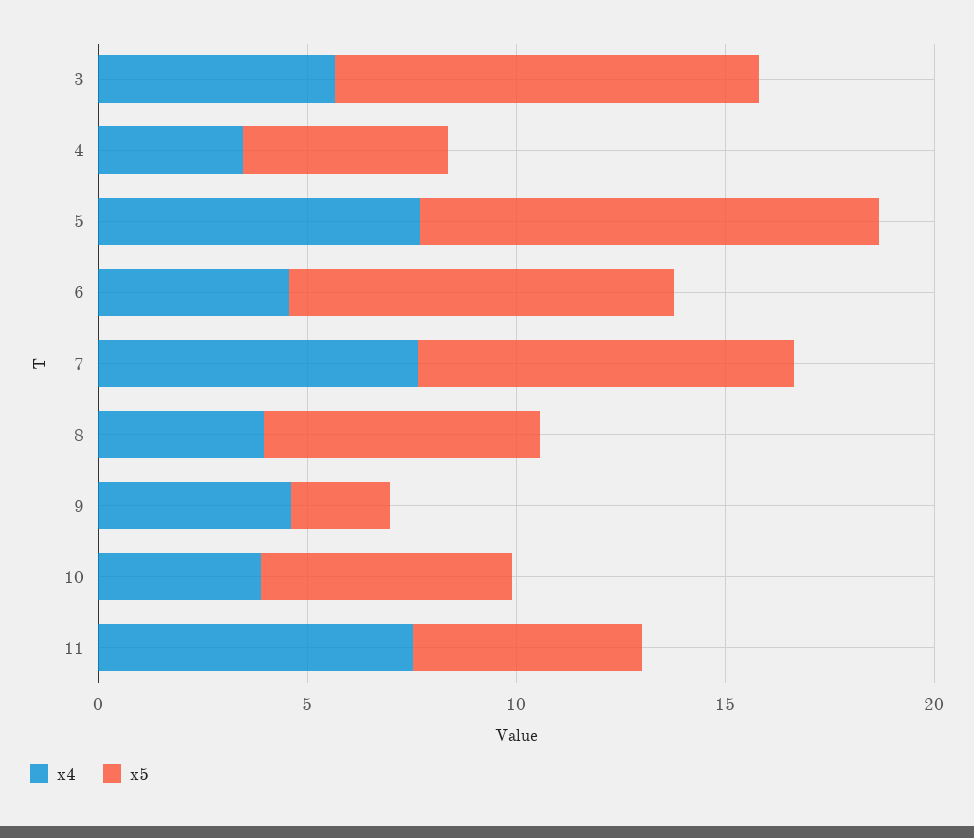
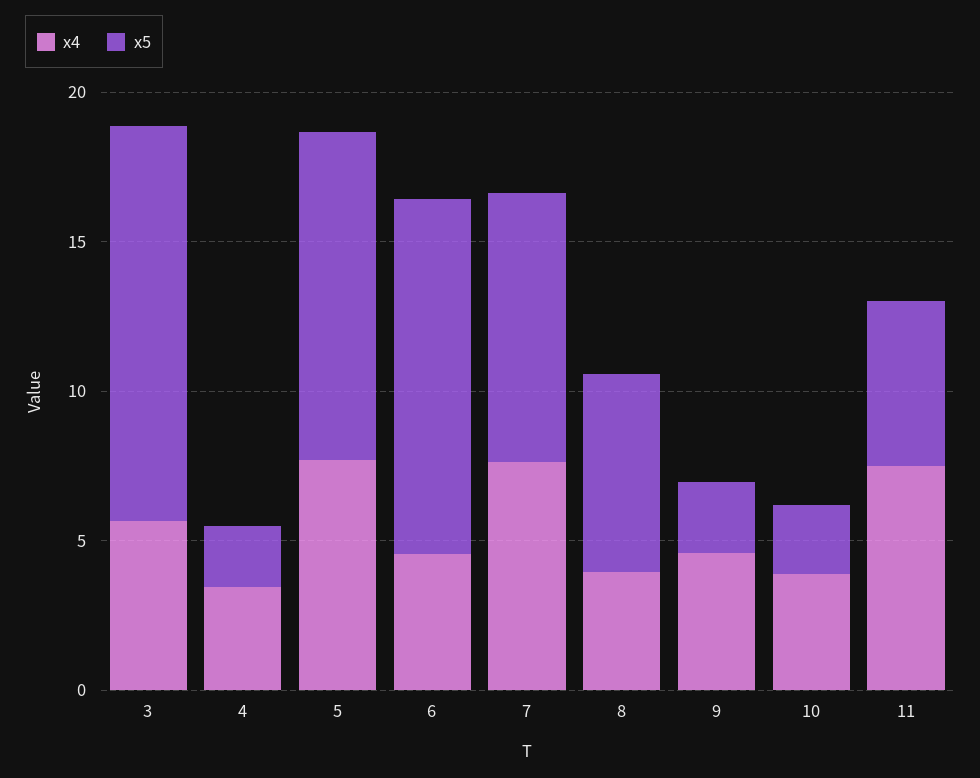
  {
    "x4": {
      "3": 6,
      "4": 3,
      "5": 8,
      "6": 5,
      "7": 8,
      "8": 4,
      "9": 5,
      "10": 4,
      "11": 8
    },
    "x5": {
-     "3": 10,
+     "3": 13,
-     "4": 5,
+     "4": 2,
      "5": 11,
-     "6": 9,
+     "6": 12,
      "7": 9,
      "8": 7,
      "9": 2,
-     "10": 6,
+     "10": 2,
      "11": 5
    }
  }

